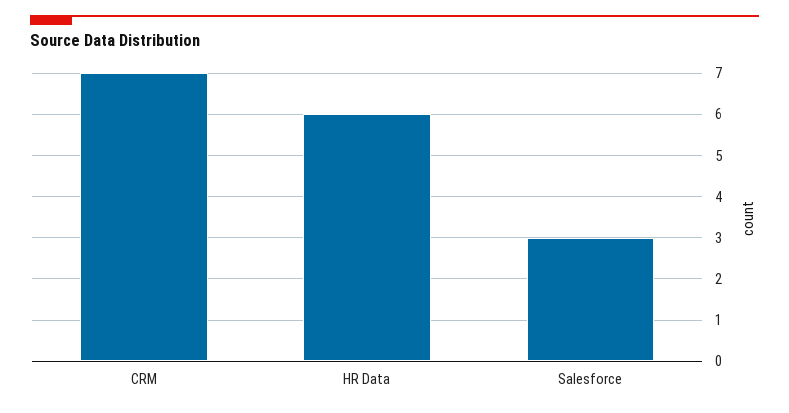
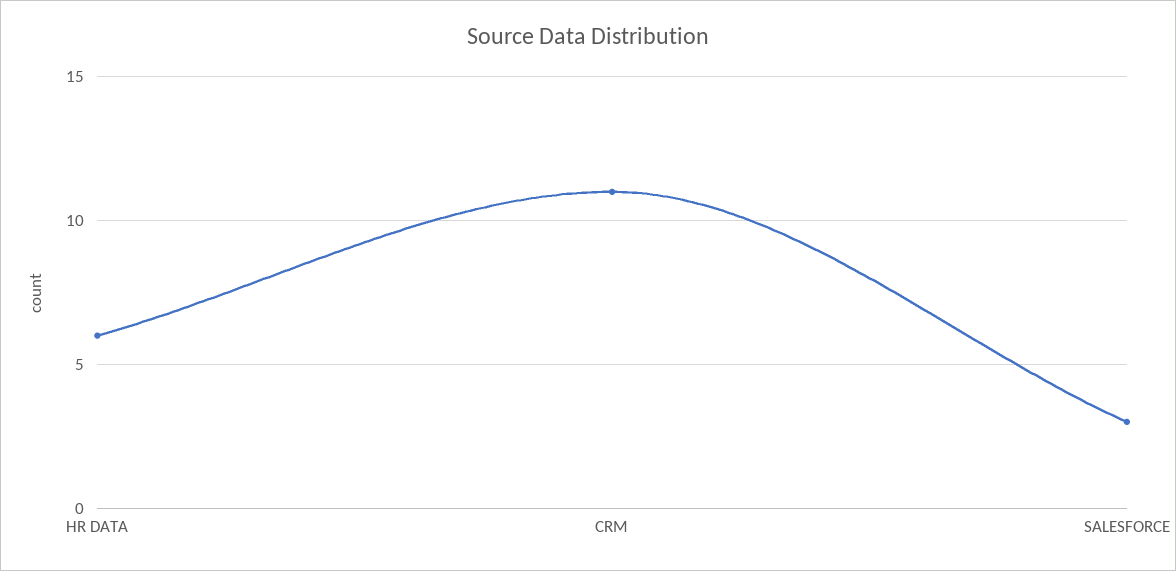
  {
-   "CRM": 7,
+   "CRM": 11,
    "HR Data": 6,
    "Salesforce": 3
  }

